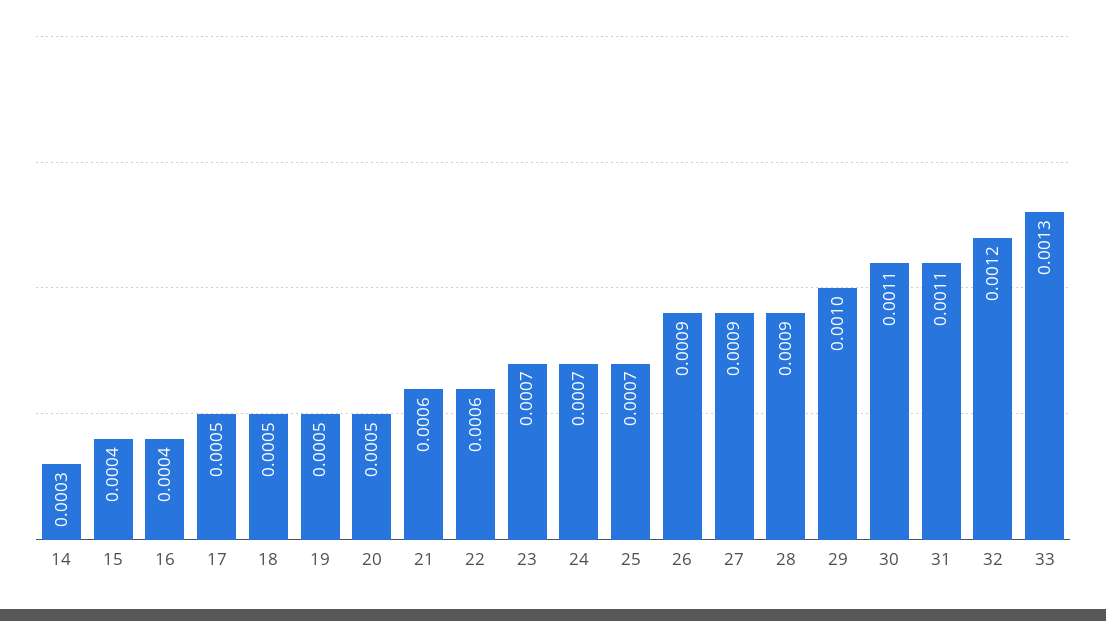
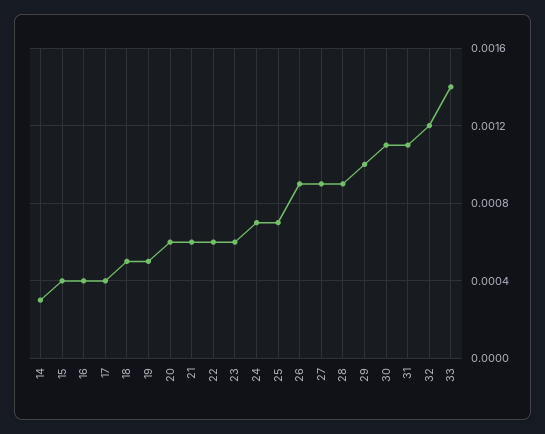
  {
    "14": 0.0003,
    "15": 0.0004,
    "16": 0.0004,
-   "17": 0.0005,
+   "17": 0.0004,
    "18": 0.0005,
    "19": 0.0005,
-   "20": 0.0005,
+   "20": 0.0006,
    "21": 0.0006,
    "22": 0.0006,
-   "23": 0.0007,
+   "23": 0.0006,
    "24": 0.0007,
    "25": 0.0007,
    "26": 0.0009,
    "27": 0.0009,
    "28": 0.0009,
    "29": 0.001,
    "30": 0.0011,
    "31": 0.0011,
    "32": 0.0012,
-   "33": 0.0013
+   "33": 0.0014
  }

